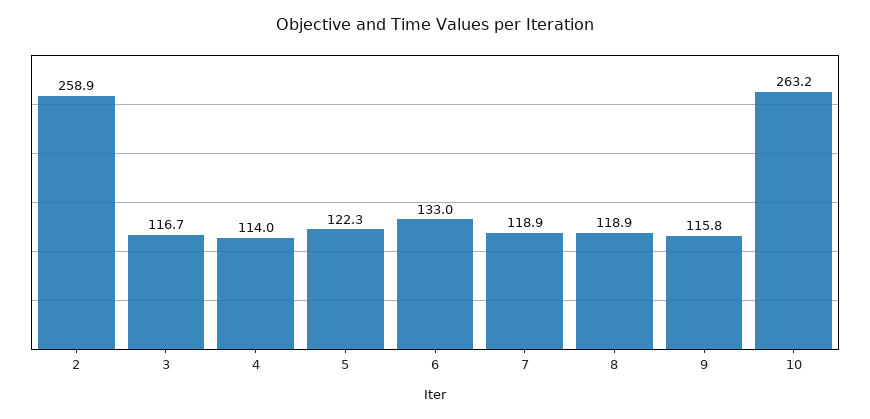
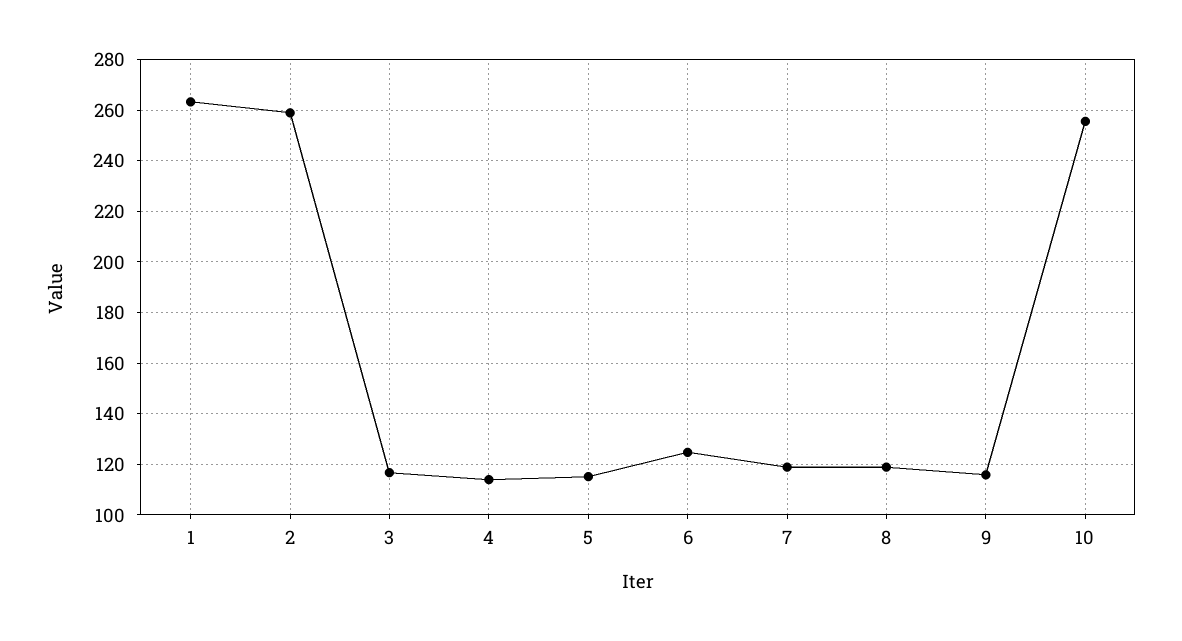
  {
    "2": 258.9,
    "3": 116.7,
    "4": 114,
-   "5": 122.3,
+   "5": 115,
-   "6": 133,
+   "6": 125,
    "7": 118.9,
    "8": 118.9,
    "9": 115.8,
-   "10": 263.2
+   "10": 255,
+   "1": 262.5
  }

